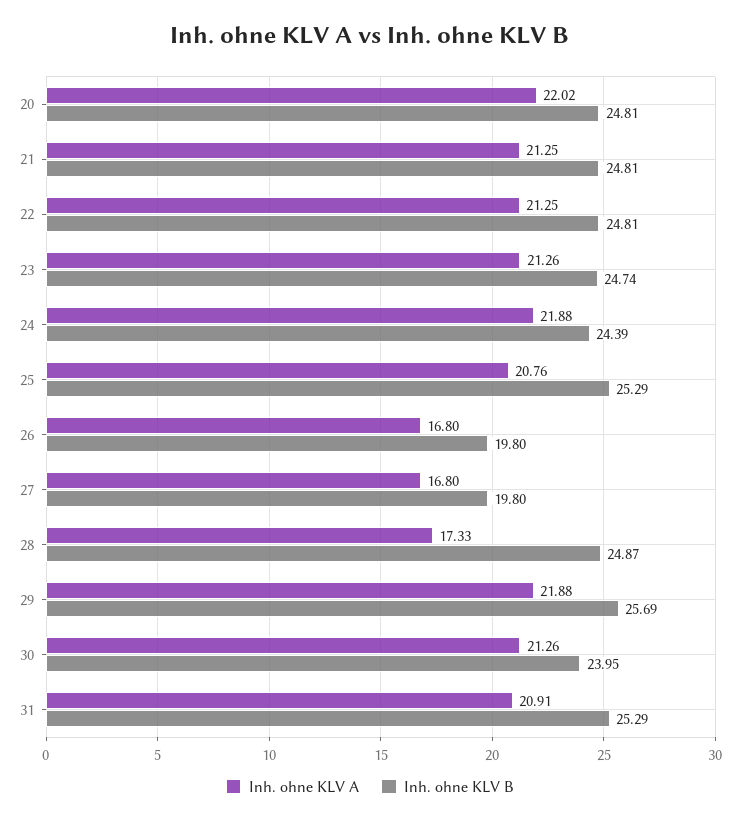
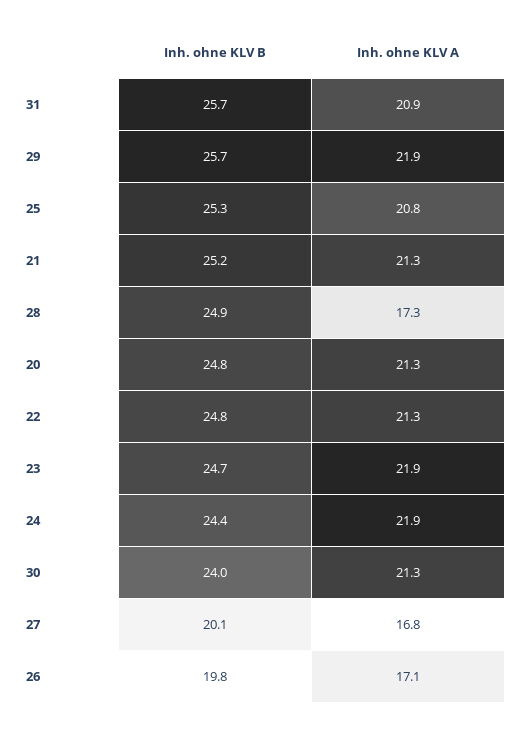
  {
    "Inh. ohne KLV A": {
-     "20": 22.02,
+     "20": 21.3,
      "21": 21.25,
      "22": 21.25,
-     "23": 21.26,
+     "23": 21.9,
      "24": 21.88,
      "25": 20.76,
-     "26": 16.8,
+     "26": 17.1,
      "27": 16.8,
      "28": 17.33,
      "29": 21.88,
      "30": 21.26,
      "31": 20.91
    },
    "Inh. ohne KLV B": {
      "20": 24.81,
-     "21": 24.81,
+     "21": 25.2,
      "22": 24.81,
      "23": 24.74,
      "24": 24.39,
      "25": 25.29,
      "26": 19.8,
-     "27": 19.8,
+     "27": 20.1,
      "28": 24.87,
      "29": 25.69,
      "30": 23.95,
-     "31": 25.29
+     "31": 25.7
    }
  }

